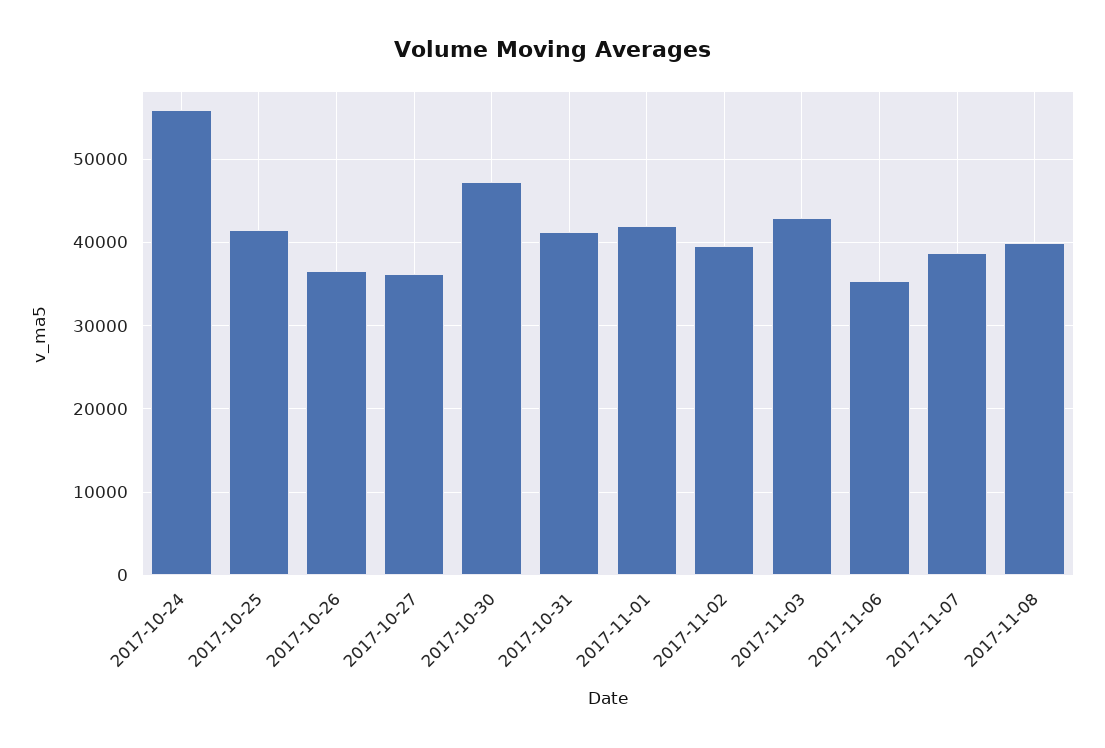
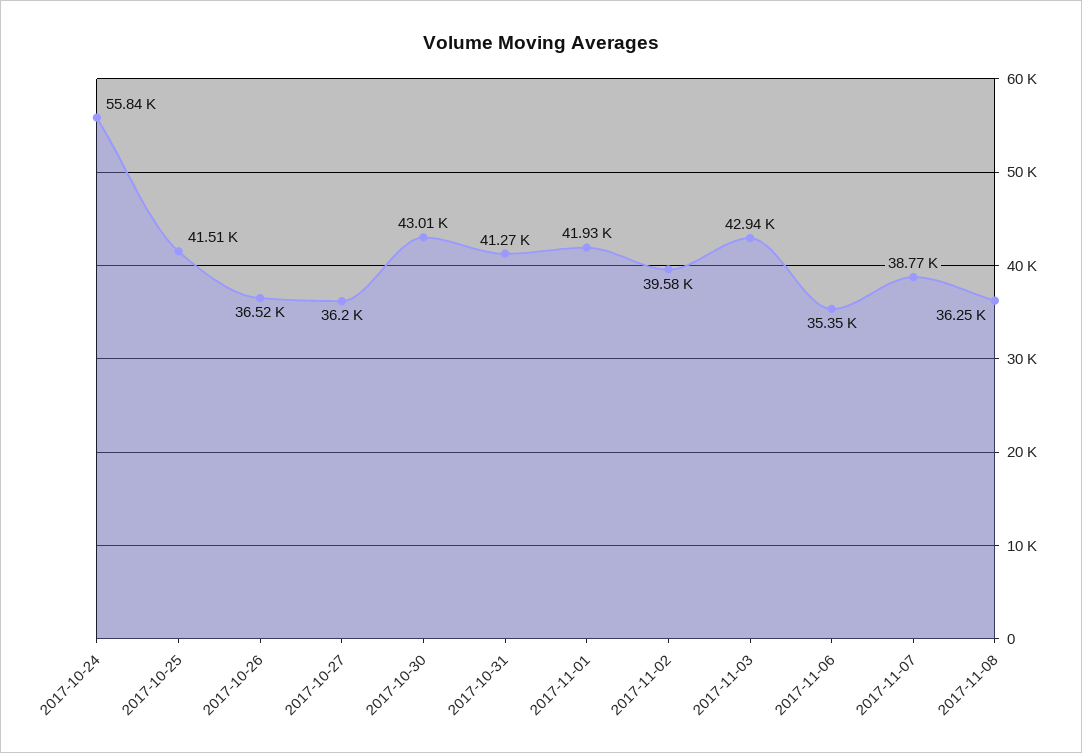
  {
    "2017-10-24": 55840,
    "2017-10-25": 41510,
    "2017-10-26": 36520,
    "2017-10-27": 36200,
-   "2017-10-30": 47000,
+   "2017-10-30": 43010,
    "2017-10-31": 41270,
    "2017-11-01": 41930,
    "2017-11-02": 39580,
    "2017-11-03": 42940,
    "2017-11-06": 35350,
    "2017-11-07": 38770,
-   "2017-11-08": 40000
+   "2017-11-08": 36250
  }

